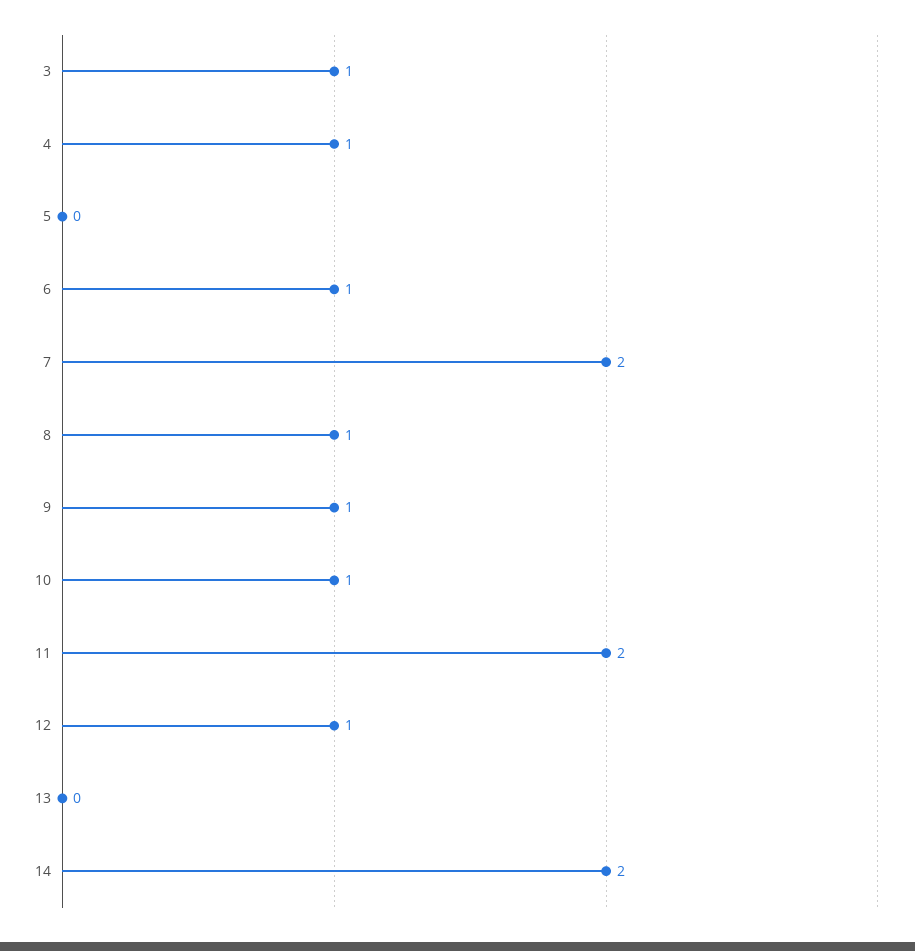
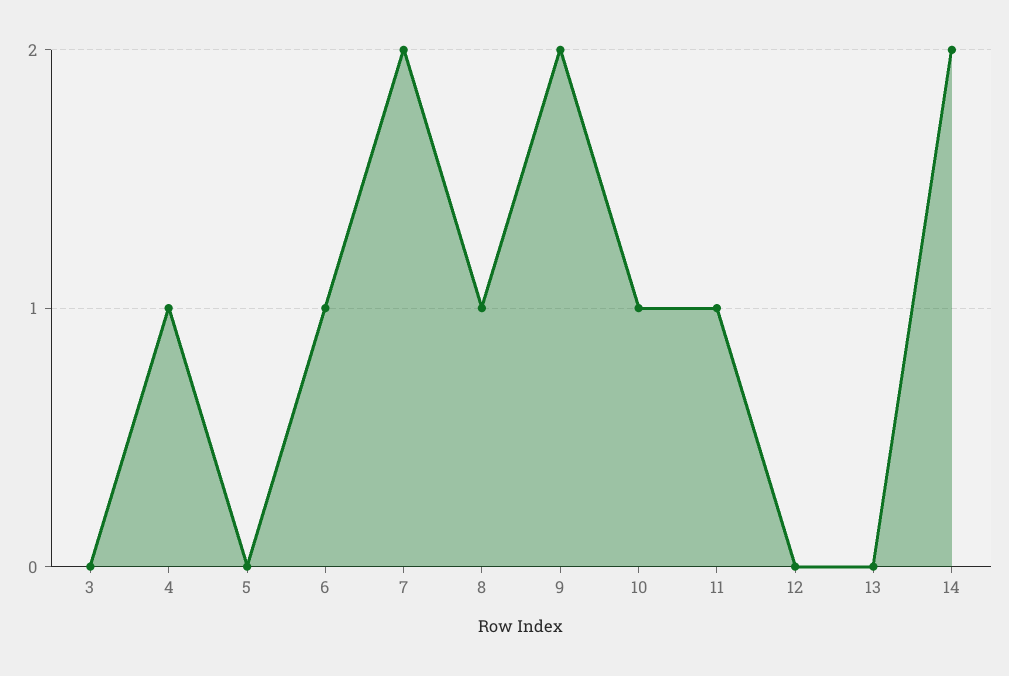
  {
-   "3": 1,
+   "3": 0,
    "4": 1,
    "5": 0,
    "6": 1,
    "7": 2,
    "8": 1,
-   "9": 1,
+   "9": 2,
    "10": 1,
-   "11": 2,
+   "11": 1,
-   "12": 1,
+   "12": 0,
    "13": 0,
    "14": 2
  }

